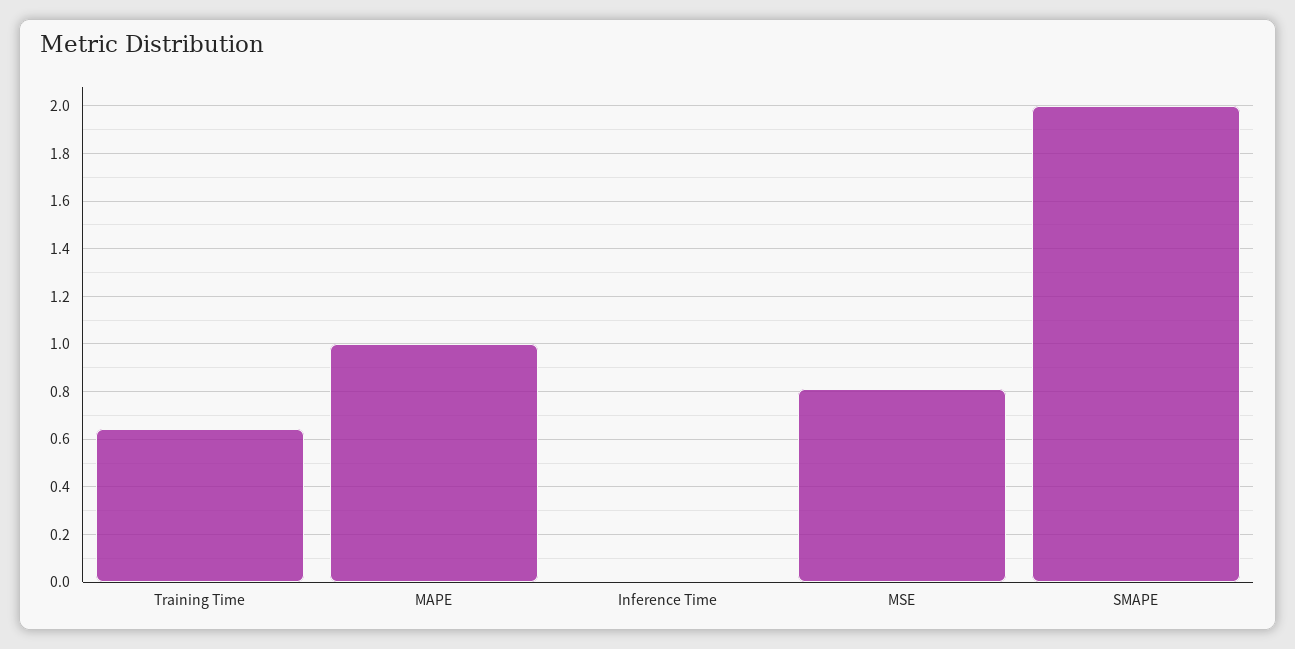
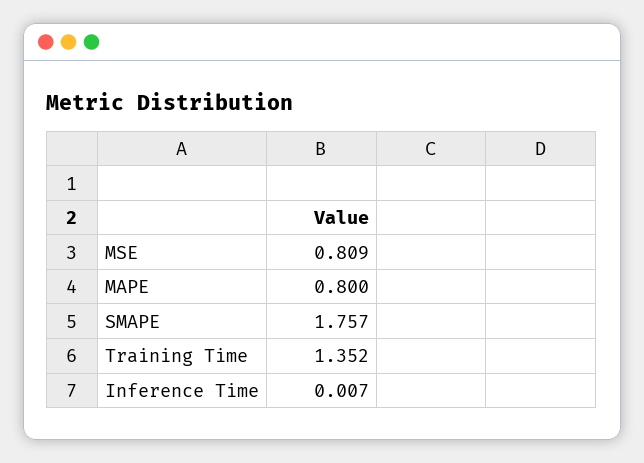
  {
-   "Training Time": 0.65,
+   "Training Time": 1.352,
-   "MAPE": 1,
+   "MAPE": 0.8,
    "Inference Time": 0.007,
    "MSE": 0.809,
-   "SMAPE": 2
+   "SMAPE": 1.757
  }

